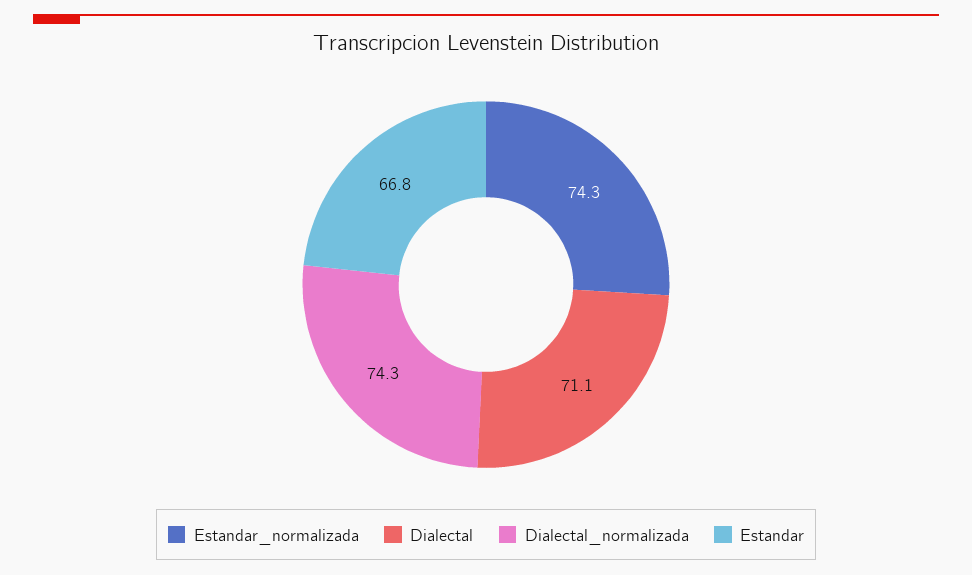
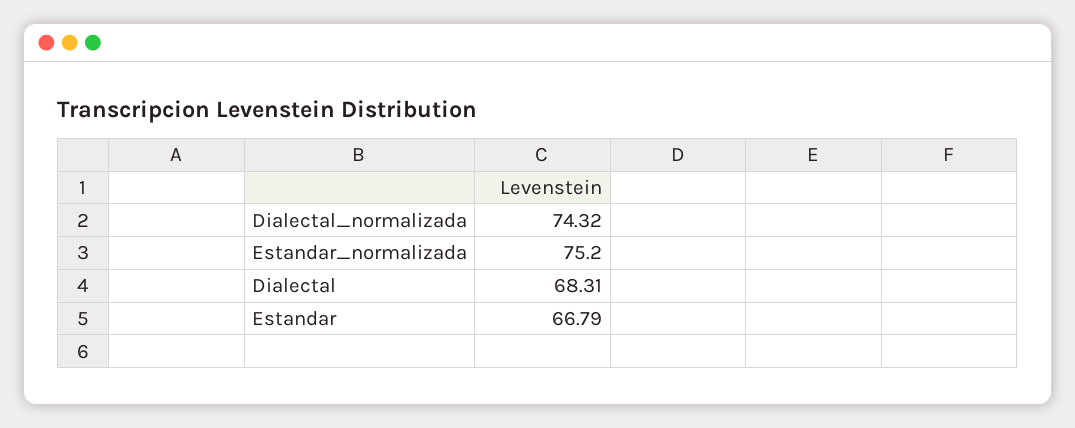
  {
-   "Estandar_normalizada": 74.3,
+   "Estandar_normalizada": 75.2,
-   "Dialectal": 71.1,
+   "Dialectal": 68.31,
    "Dialectal_normalizada": 74.32,
    "Estandar": 66.79
  }

